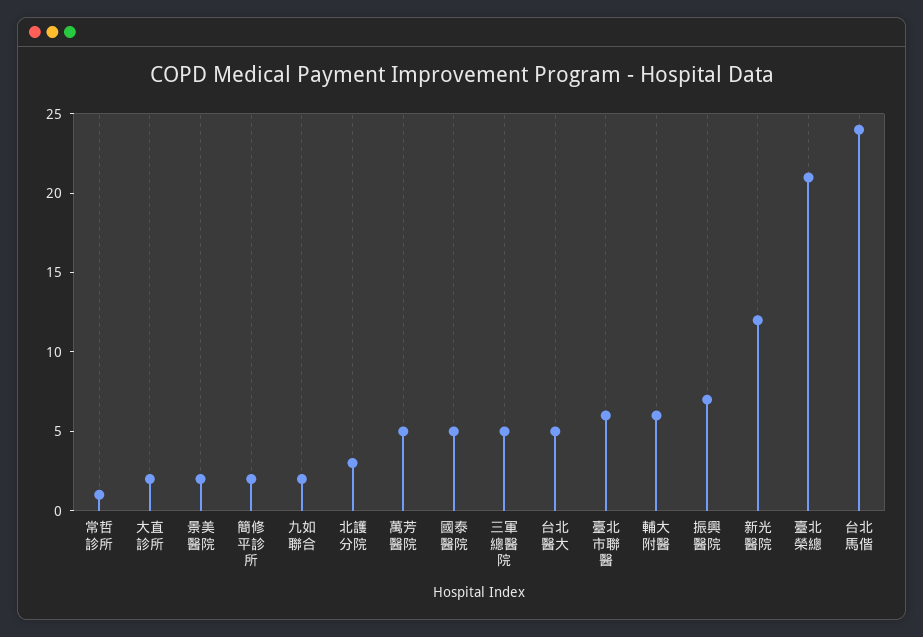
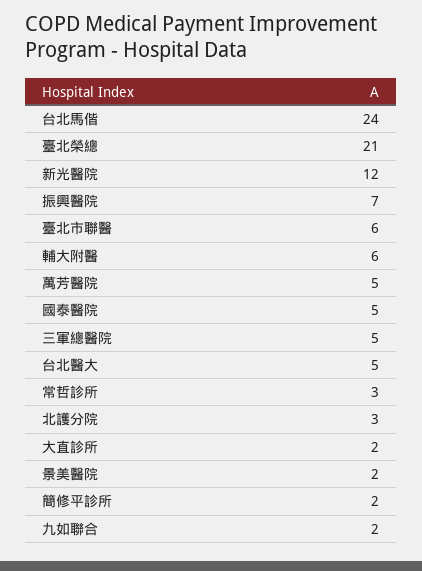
  {
-   "常哲診所": 1,
+   "常哲診所": 3,
    "大直診所": 2,
    "景美醫院": 2,
    "簡修平診所": 2,
    "九如聯合": 2,
    "北護分院": 3,
    "萬芳醫院": 5,
    "國泰醫院": 5,
    "三軍總醫院": 5,
    "台北醫大": 5,
    "臺北市聯醫": 6,
    "輔大附醫": 6,
    "振興醫院": 7,
    "新光醫院": 12,
    "臺北榮總": 21,
    "台北馬偕": 24
  }

